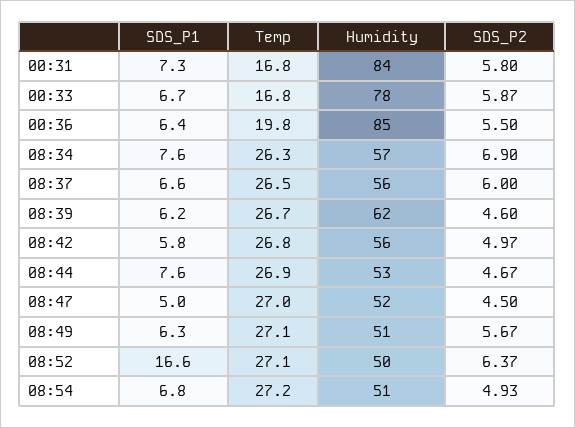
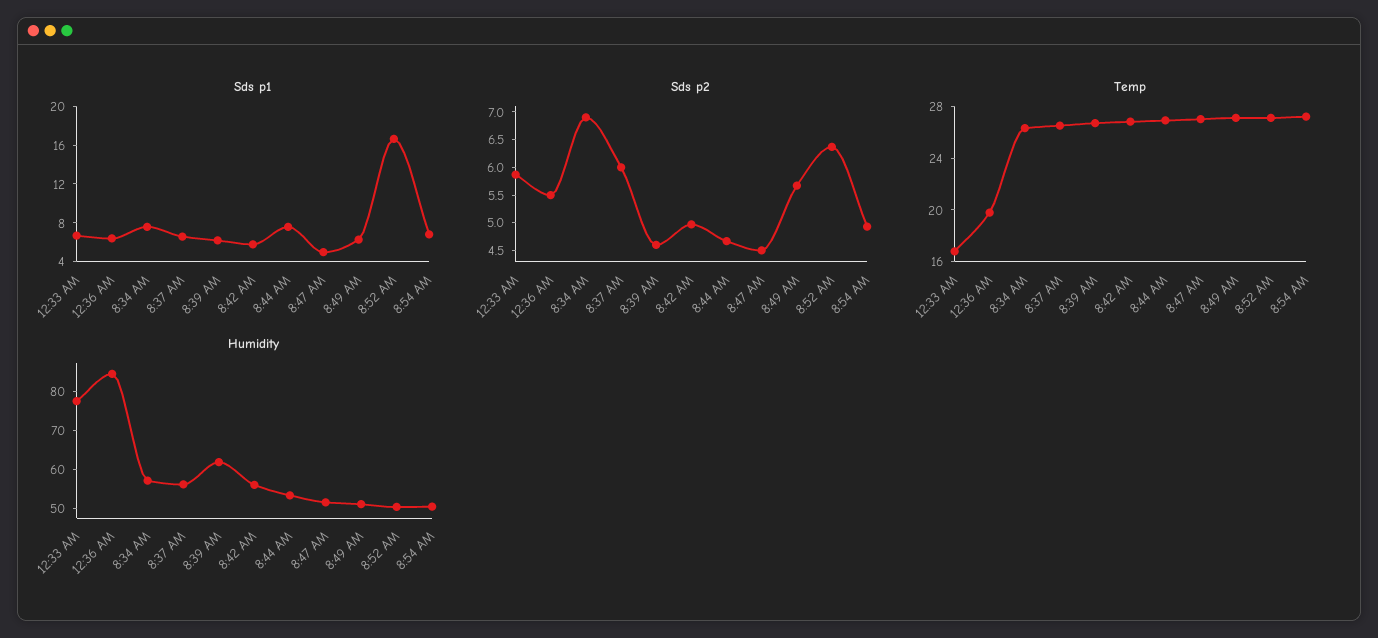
  {
    "SDS_P1": {
-     "00:31": 7.3,
      "00:33": 6.7,
      "00:36": 6.4,
      "08:34": 7.6,
      "08:37": 6.6,
      "08:39": 6.2,
      "08:42": 5.8,
      "08:44": 7.6,
      "08:47": 5,
      "08:49": 6.3,
      "08:52": 16.6,
      "08:54": 6.8
    },
    "Temp": {
-     "00:31": 16.8,
      "00:33": 16.8,
      "00:36": 19.8,
      "08:34": 26.3,
      "08:37": 26.5,
      "08:39": 26.7,
      "08:42": 26.8,
      "08:44": 26.9,
      "08:47": 27,
      "08:49": 27.1,
      "08:52": 27.1,
      "08:54": 27.2
    },
    "Humidity": {
-     "00:31": 84,
      "00:33": 78,
      "00:36": 85,
      "08:34": 57,
      "08:37": 56,
      "08:39": 62,
      "08:42": 56,
      "08:44": 53,
      "08:47": 52,
      "08:49": 51,
      "08:52": 50,
      "08:54": 51
    },
    "SDS_P2": {
-     "00:31": 5.8,
      "00:33": 5.87,
      "00:36": 5.5,
      "08:34": 6.9,
      "08:37": 6,
      "08:39": 4.6,
      "08:42": 4.97,
      "08:44": 4.67,
      "08:47": 4.5,
      "08:49": 5.67,
      "08:52": 6.37,
      "08:54": 4.93
    }
  }

